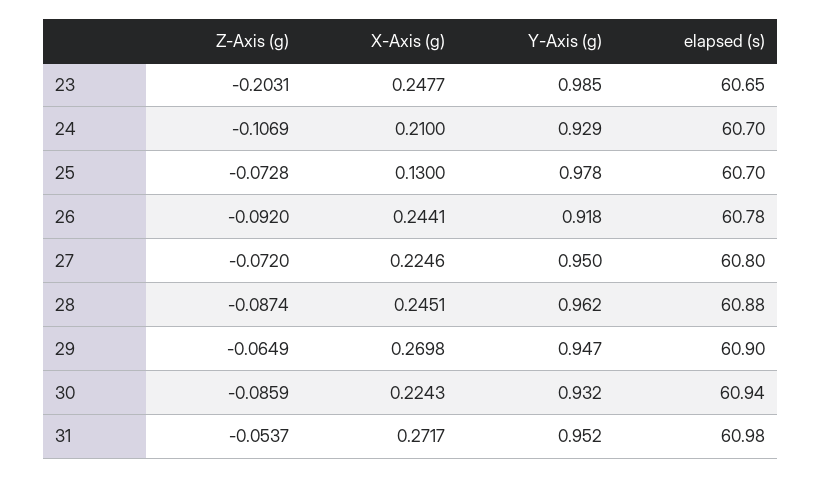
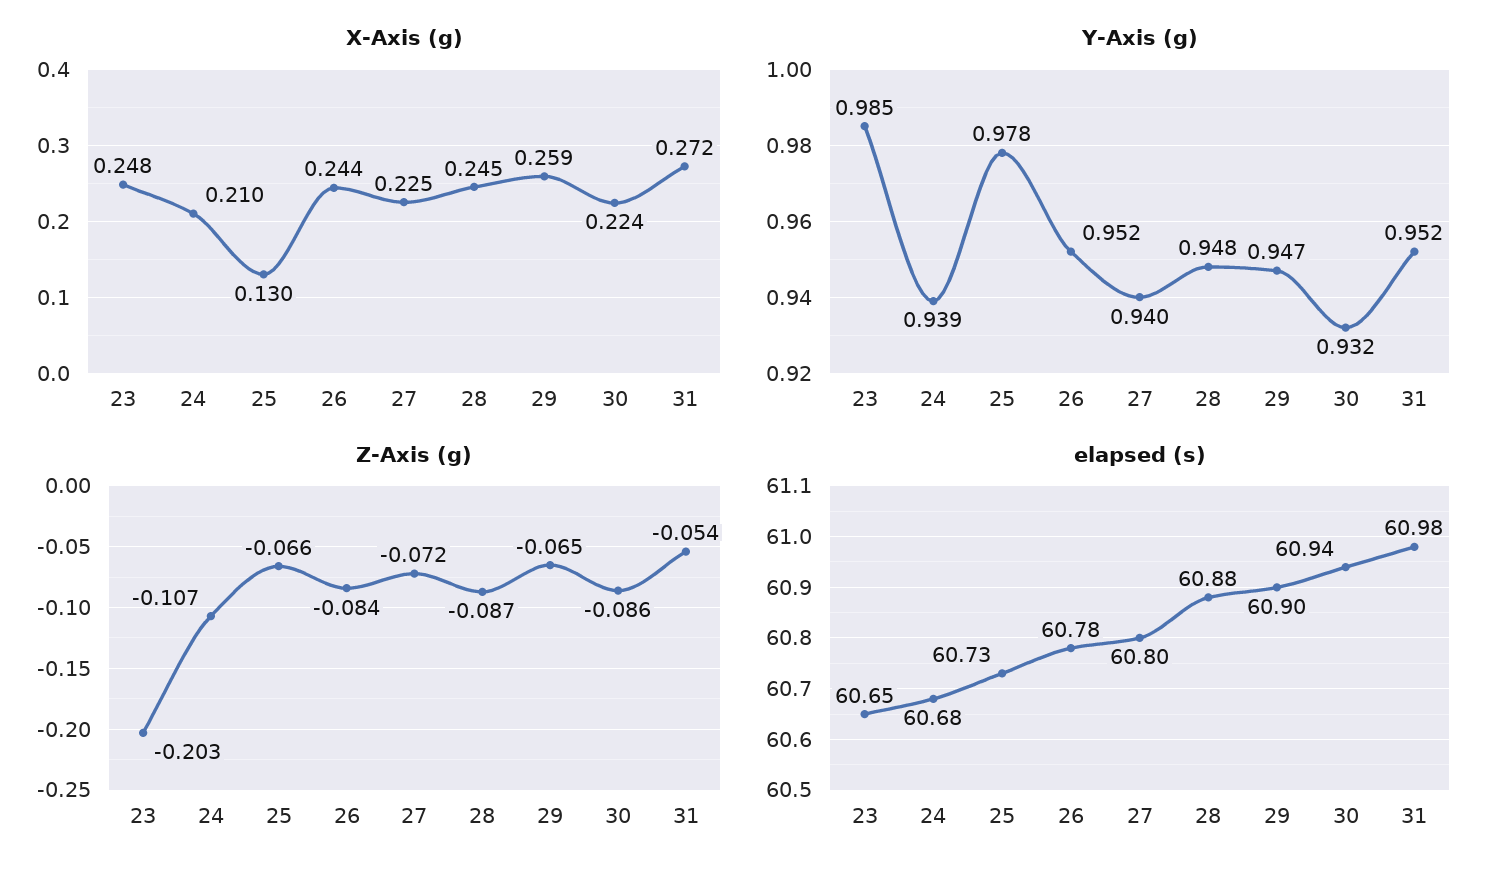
  {
    "Z-Axis (g)": {
      "23": -0.2031,
      "24": -0.1069,
-     "25": -0.0728,
+     "25": -0.066,
-     "26": -0.092,
+     "26": -0.084,
      "27": -0.072,
      "28": -0.0874,
      "29": -0.0649,
      "30": -0.0859,
      "31": -0.0537
    },
    "X-Axis (g)": {
      "23": 0.2477,
      "24": 0.21,
      "25": 0.13,
      "26": 0.2441,
      "27": 0.2246,
      "28": 0.2451,
-     "29": 0.2698,
+     "29": 0.259,
      "30": 0.2243,
      "31": 0.2717
    },
    "Y-Axis (g)": {
      "23": 0.985,
-     "24": 0.929,
+     "24": 0.939,
      "25": 0.978,
-     "26": 0.918,
+     "26": 0.952,
-     "27": 0.95,
+     "27": 0.94,
-     "28": 0.962,
+     "28": 0.948,
      "29": 0.947,
      "30": 0.932,
      "31": 0.952
    },
    "elapsed (s)": {
      "23": 60.65,
-     "24": 60.7,
+     "24": 60.68,
-     "25": 60.7,
+     "25": 60.73,
      "26": 60.78,
      "27": 60.8,
      "28": 60.88,
      "29": 60.9,
      "30": 60.94,
      "31": 60.98
    }
  }

